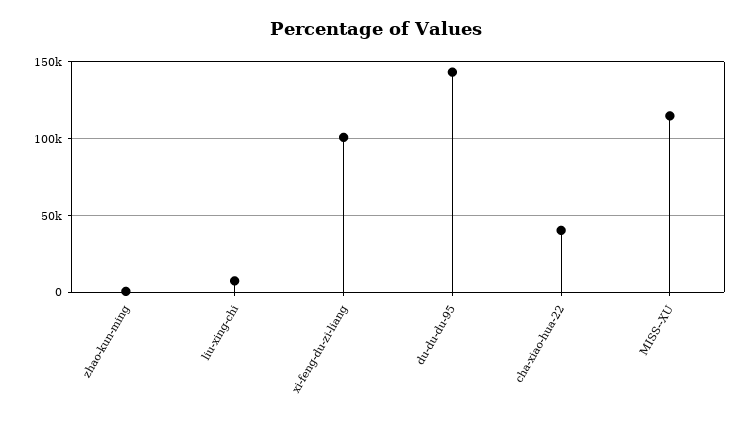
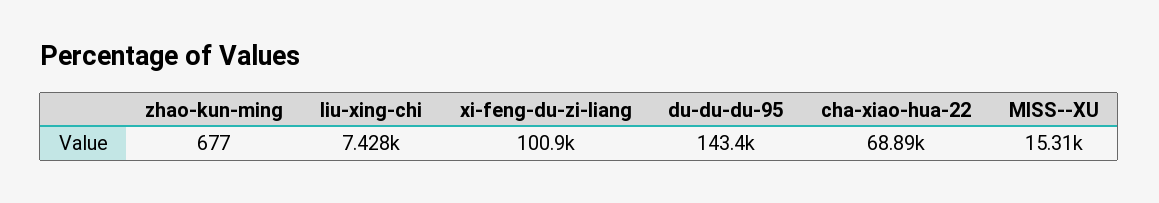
  {
    "zhao-kun-ming": 677,
    "liu-xing-chi": 7428,
    "xi-feng-du-zi-liang": 100900,
    "du-du-du-95": 143400,
-   "cha-xiao-hua-22": 40000,
+   "cha-xiao-hua-22": 68890,
-   "MISS--XU": 115000
+   "MISS--XU": 15310
  }

